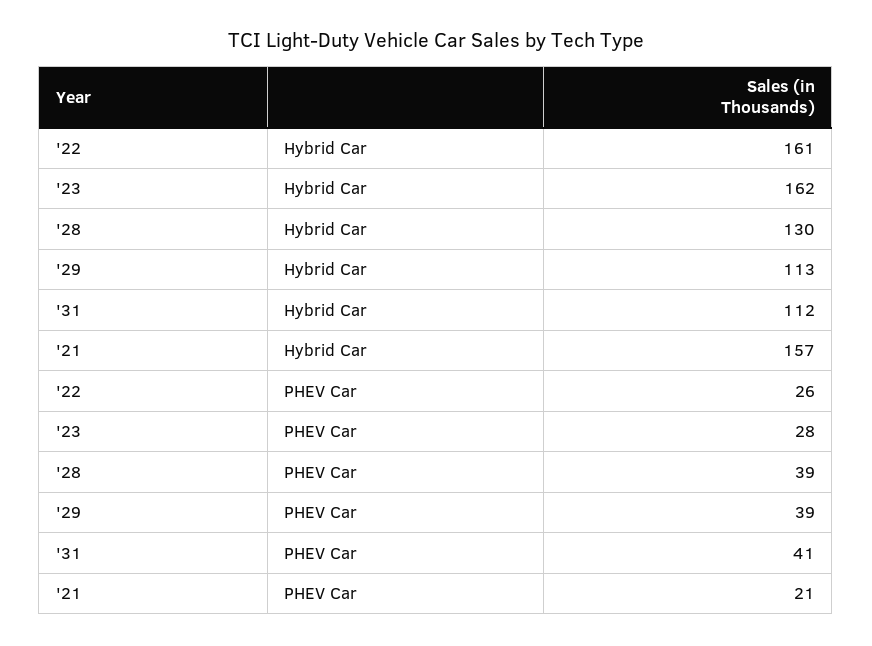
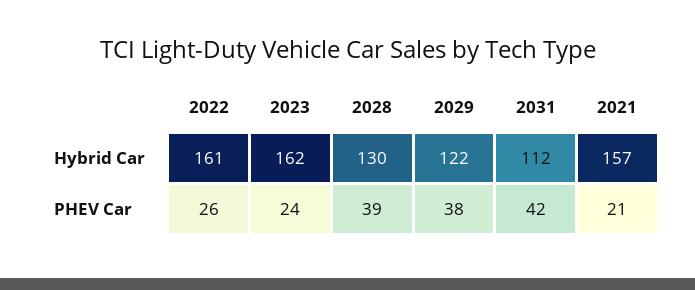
  {
    "'22": {
      "Hybrid Car": 161,
      "PHEV Car": 26
    },
    "'23": {
      "Hybrid Car": 162,
-     "PHEV Car": 28
+     "PHEV Car": 24
    },
    "'28": {
      "Hybrid Car": 130,
      "PHEV Car": 39
    },
    "'29": {
-     "Hybrid Car": 113,
+     "Hybrid Car": 122,
-     "PHEV Car": 39
+     "PHEV Car": 38
    },
    "'31": {
      "Hybrid Car": 112,
-     "PHEV Car": 41
+     "PHEV Car": 42
    },
    "'21": {
      "Hybrid Car": 157,
      "PHEV Car": 21
    }
  }

